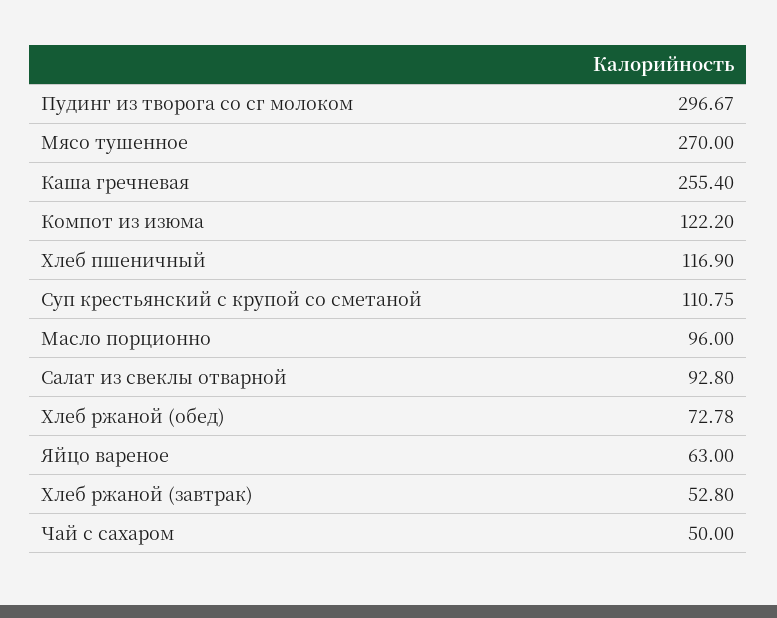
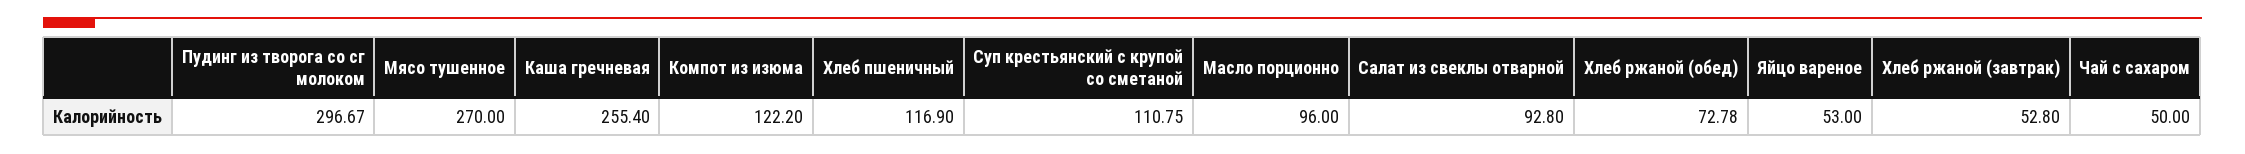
  {
    "Пудинг из творога со сг молоком": 296.67,
    "Мясо тушенное": 270,
    "Каша гречневая": 255.4,
    "Компот из изюма": 122.2,
    "Хлеб пшеничный": 116.9,
    "Суп крестьянский с крупой со сметаной": 110.75,
    "Масло порционно": 96,
    "Салат из свеклы отварной": 92.8,
    "Хлеб ржаной (обед)": 72.78,
-   "Яйцо вареное": 63,
+   "Яйцо вареное": 53,
    "Хлеб ржаной (завтрак)": 52.8,
    "Чай с сахаром": 50
  }

